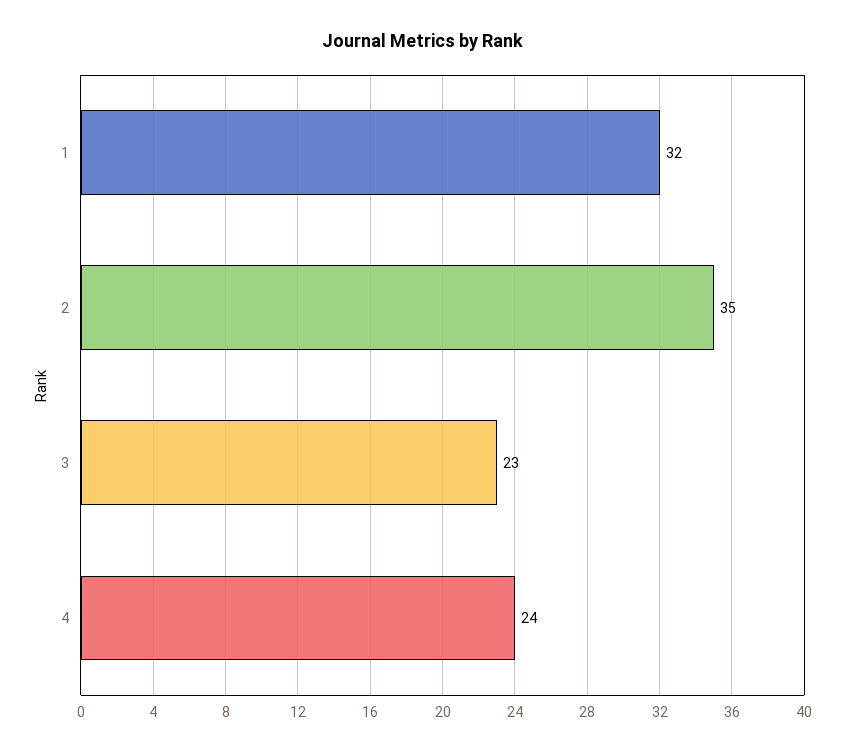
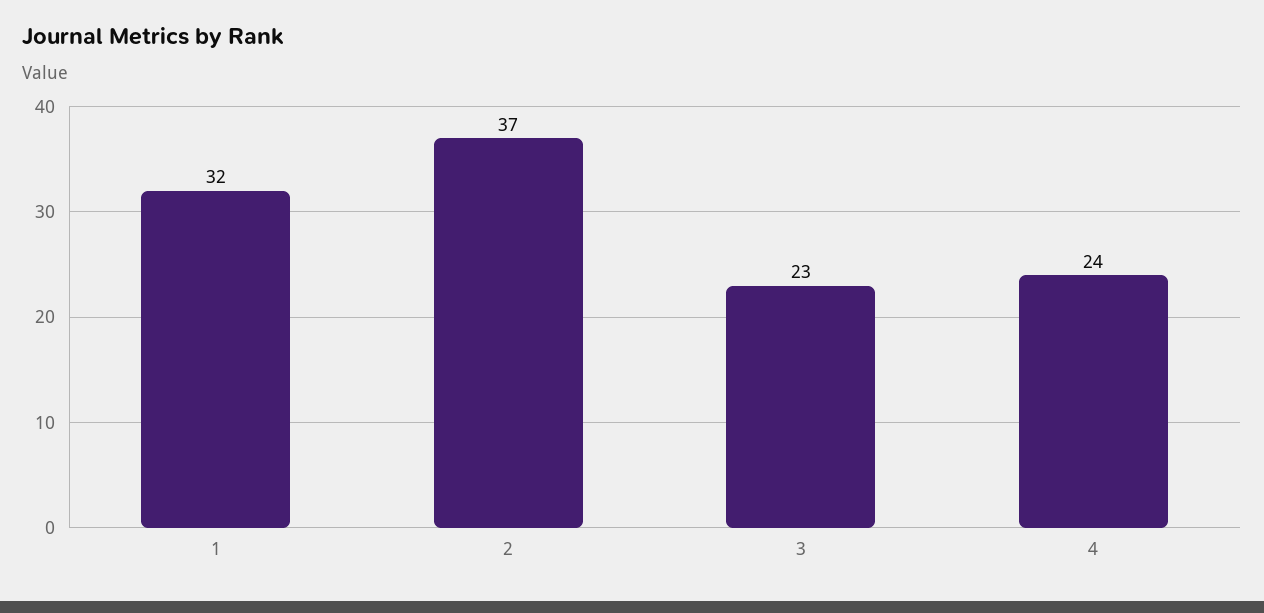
  {
    "1": 32,
-   "2": 35,
+   "2": 37,
    "3": 23,
    "4": 24
  }

